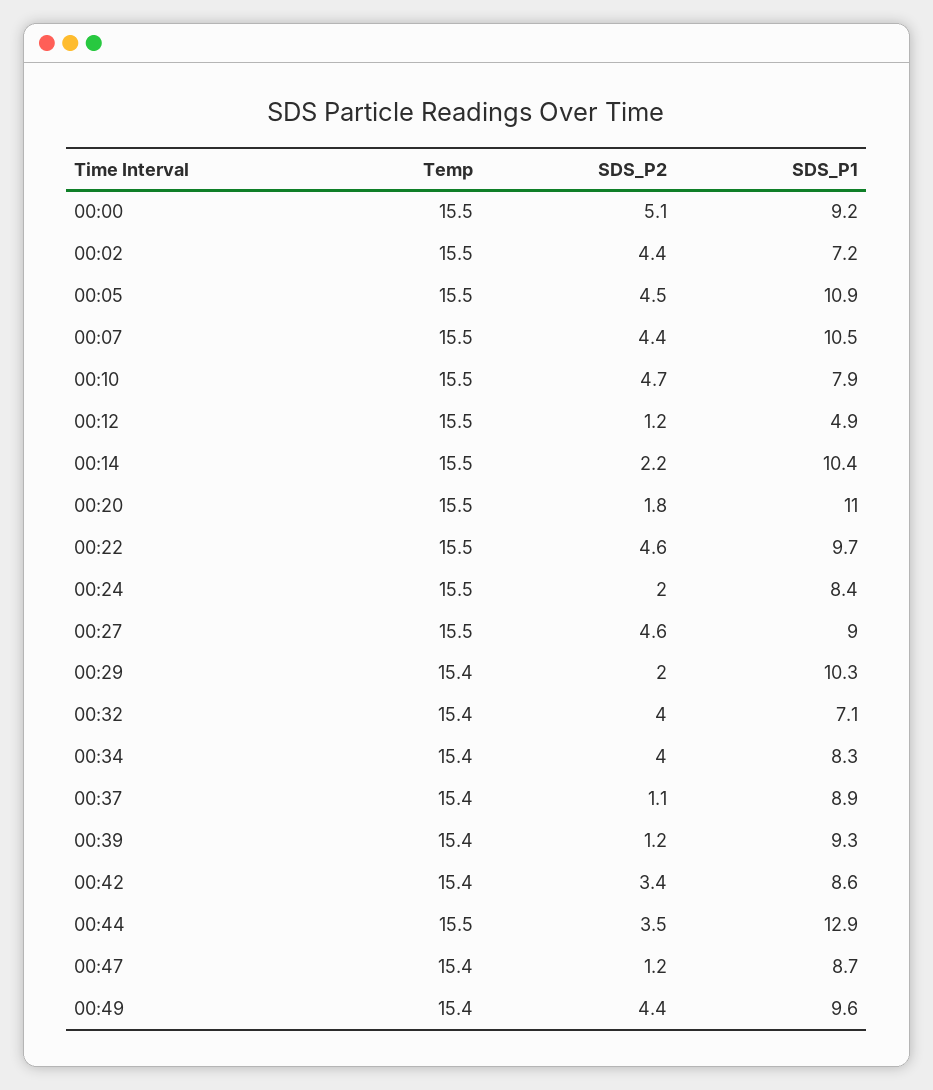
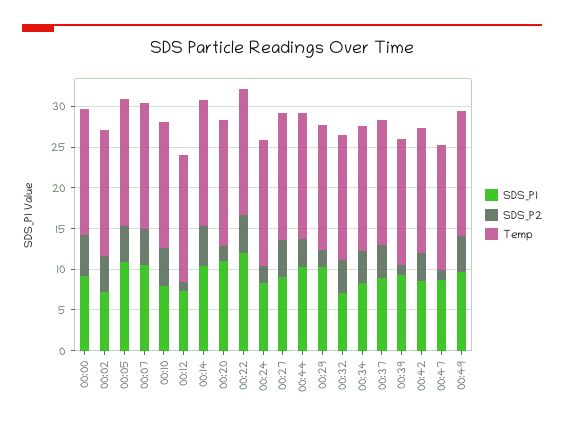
  {
    "Temp": {
      "00:00": 15.5,
      "00:02": 15.5,
      "00:05": 15.5,
      "00:07": 15.5,
      "00:10": 15.5,
      "00:12": 15.5,
      "00:14": 15.5,
      "00:20": 15.5,
      "00:22": 15.5,
      "00:24": 15.5,
      "00:27": 15.5,
      "00:29": 15.4,
      "00:32": 15.4,
      "00:34": 15.4,
      "00:37": 15.4,
      "00:39": 15.4,
      "00:42": 15.4,
      "00:44": 15.5,
      "00:47": 15.4,
      "00:49": 15.4
    },
    "SDS_P2": {
      "00:00": 5.1,
      "00:02": 4.4,
      "00:05": 4.5,
      "00:07": 4.4,
      "00:10": 4.7,
      "00:12": 1.2,
-     "00:14": 2.2,
+     "00:14": 5,
      "00:20": 1.8,
      "00:22": 4.6,
      "00:24": 2,
      "00:27": 4.6,
      "00:29": 2,
      "00:32": 4,
      "00:34": 4,
-     "00:37": 1.1,
+     "00:37": 4,
      "00:39": 1.2,
      "00:42": 3.4,
      "00:44": 3.5,
      "00:47": 1.2,
      "00:49": 4.4
    },
    "SDS_P1": {
      "00:00": 9.2,
      "00:02": 7.2,
      "00:05": 10.9,
      "00:07": 10.5,
      "00:10": 7.9,
-     "00:12": 4.9,
+     "00:12": 7,
      "00:14": 10.4,
      "00:20": 11,
-     "00:22": 9.7,
+     "00:22": 12,
      "00:24": 8.4,
      "00:27": 9,
      "00:29": 10.3,
      "00:32": 7.1,
      "00:34": 8.3,
      "00:37": 8.9,
      "00:39": 9.3,
      "00:42": 8.6,
-     "00:44": 12.9,
+     "00:44": 10,
      "00:47": 8.7,
      "00:49": 9.6
    }
  }

